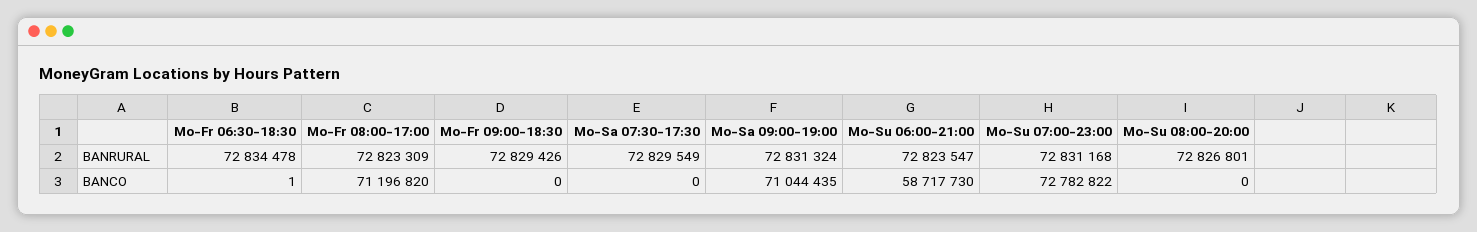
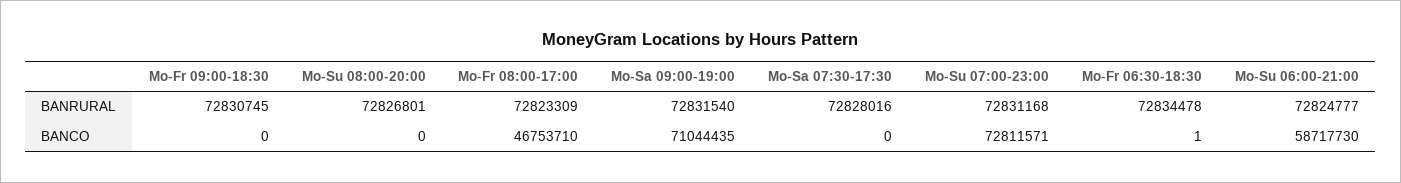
  {
    "Mo-Fr 06:30-18:30": {
      "BANRURAL": 72834478,
      "BANCO": 1
    },
    "Mo-Fr 08:00-17:00": {
      "BANRURAL": 72823309,
-     "BANCO": 71196820
+     "BANCO": 46753710
    },
    "Mo-Fr 09:00-18:30": {
-     "BANRURAL": 72829426,
+     "BANRURAL": 72830745,
      "BANCO": 0
    },
    "Mo-Sa 07:30-17:30": {
-     "BANRURAL": 72829549,
+     "BANRURAL": 72828016,
      "BANCO": 0
    },
    "Mo-Sa 09:00-19:00": {
-     "BANRURAL": 72831324,
+     "BANRURAL": 72831540,
      "BANCO": 71044435
    },
    "Mo-Su 06:00-21:00": {
-     "BANRURAL": 72823547,
+     "BANRURAL": 72824777,
      "BANCO": 58717730
    },
    "Mo-Su 07:00-23:00": {
      "BANRURAL": 72831168,
-     "BANCO": 72782822
+     "BANCO": 72811571
    },
    "Mo-Su 08:00-20:00": {
      "BANRURAL": 72826801,
      "BANCO": 0
    }
  }

